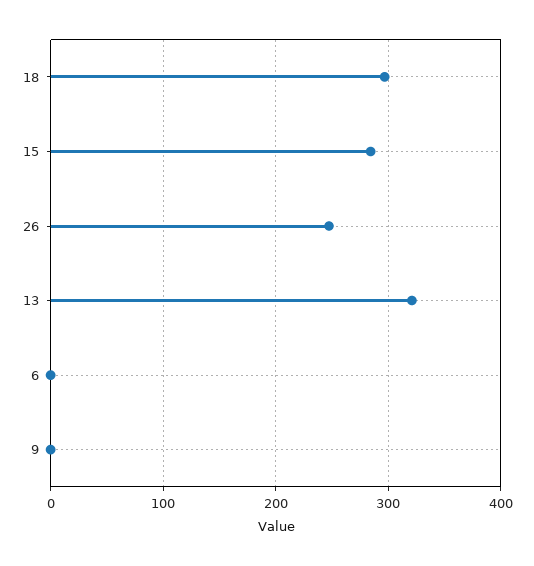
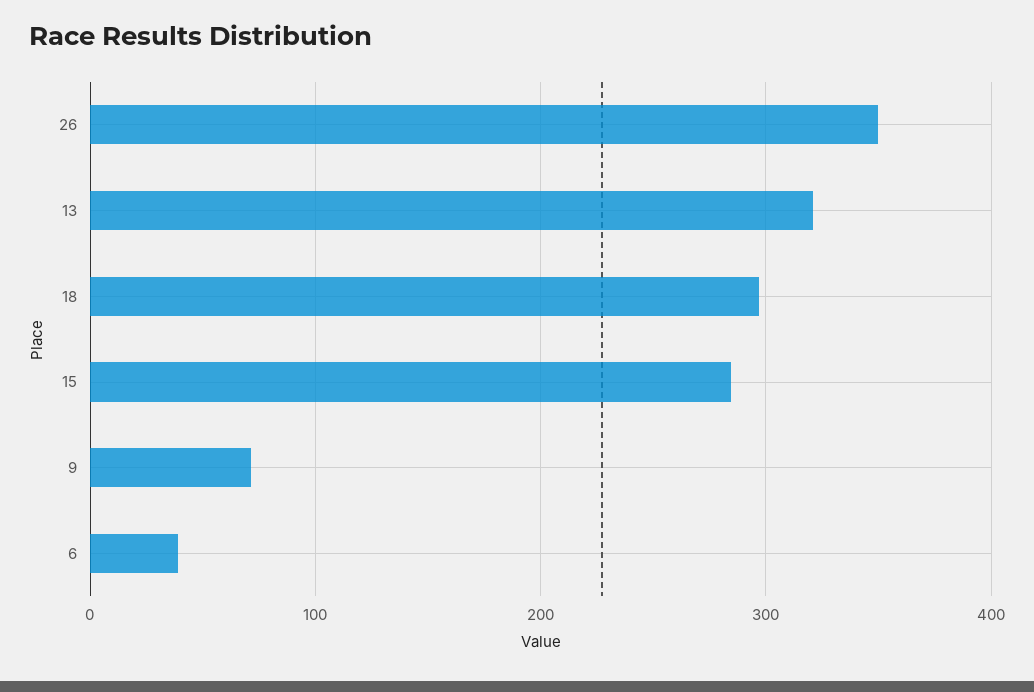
  {
    "18": 300,
    "15": 280,
-   "26": 250,
+   "26": 350,
    "13": 320,
-   "6": 0,
+   "6": 40,
-   "9": 0
+   "9": 70
  }

